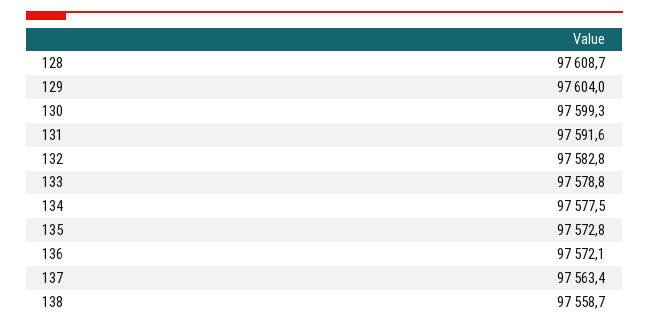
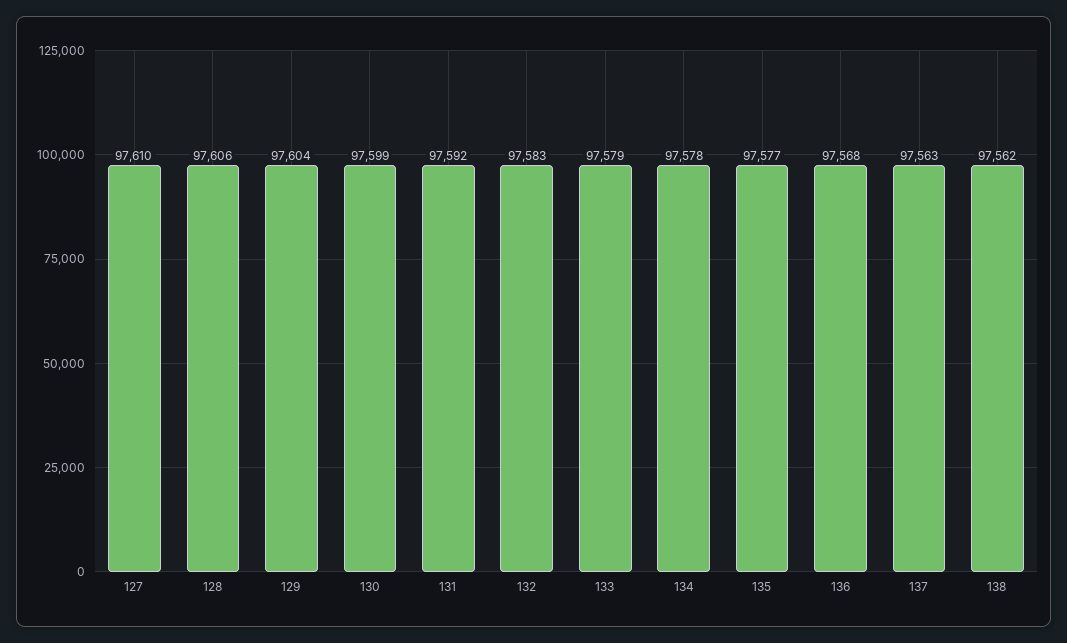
  {
-   "128": 97608.7,
+   "128": 97606,
    "129": 97604,
    "130": 97599.3,
    "131": 97591.6,
    "132": 97582.8,
    "133": 97578.8,
    "134": 97577.5,
-   "135": 97572.8,
+   "135": 97577,
-   "136": 97572.1,
+   "136": 97568,
    "137": 97563.4,
-   "138": 97558.7
+   "138": 97562,
+   "127": 97610
  }

